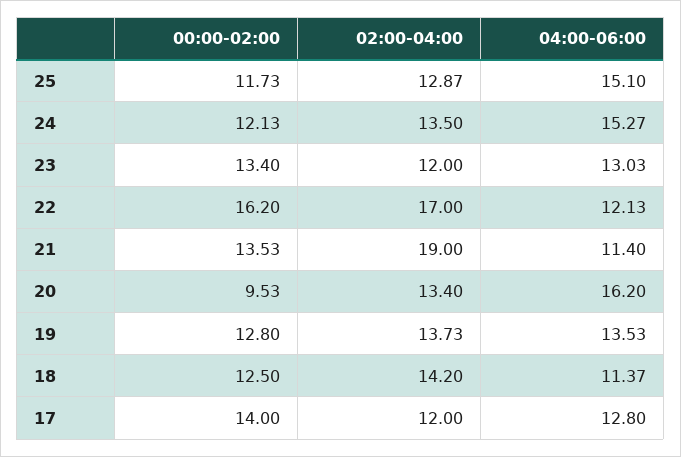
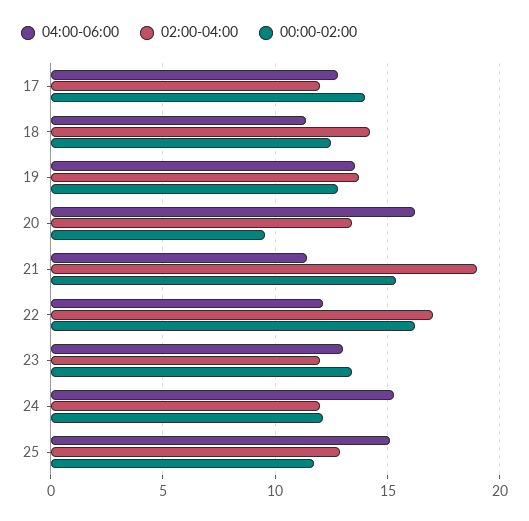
  {
    "00:00-02:00": {
      "25": 11.73,
      "24": 12.13,
      "23": 13.4,
      "22": 16.2,
-     "21": 13.53,
+     "21": 15.5,
      "20": 9.53,
      "19": 12.8,
      "18": 12.5,
      "17": 14
    },
    "02:00-04:00": {
      "25": 12.87,
-     "24": 13.5,
+     "24": 12,
      "23": 12,
      "22": 17,
      "21": 19,
      "20": 13.4,
      "19": 13.73,
      "18": 14.2,
      "17": 12
    },
    "04:00-06:00": {
      "25": 15.1,
      "24": 15.27,
      "23": 13.03,
      "22": 12.13,
      "21": 11.4,
      "20": 16.2,
      "19": 13.53,
      "18": 11.37,
      "17": 12.8
    }
  }

